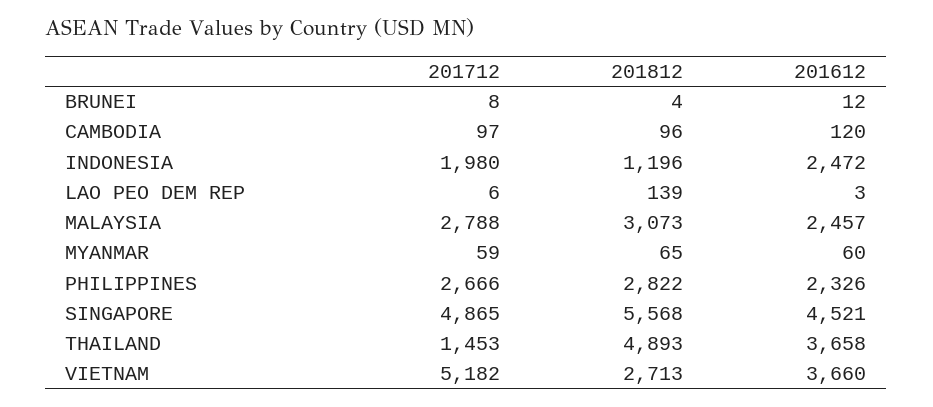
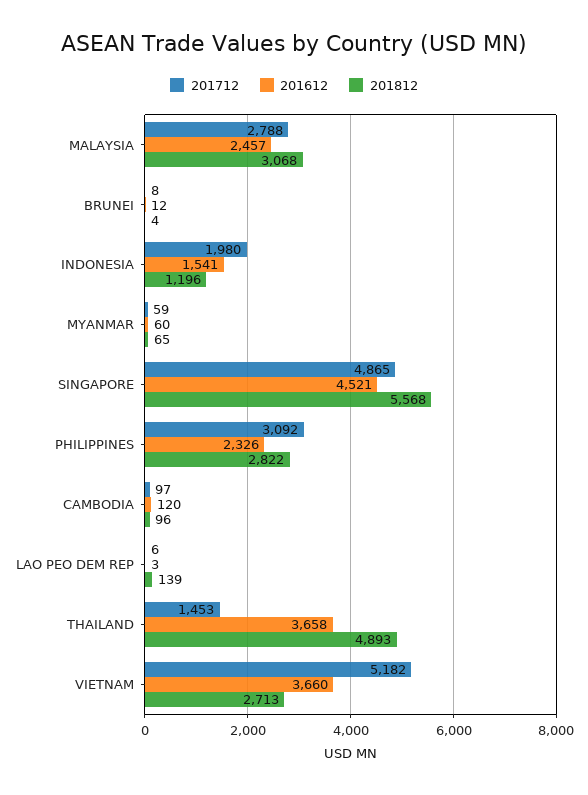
  {
    "201712": {
      "BRUNEI": 8,
      "CAMBODIA": 97,
      "INDONESIA": 1980,
      "LAO PEO DEM REP": 6,
      "MALAYSIA": 2788,
      "MYANMAR": 59,
-     "PHILIPPINES": 2666,
+     "PHILIPPINES": 3092,
      "SINGAPORE": 4865,
      "THAILAND": 1453,
      "VIETNAM": 5182
    },
    "201812": {
      "BRUNEI": 4,
      "CAMBODIA": 96,
      "INDONESIA": 1196,
      "LAO PEO DEM REP": 139,
-     "MALAYSIA": 3073,
+     "MALAYSIA": 3068,
      "MYANMAR": 65,
      "PHILIPPINES": 2822,
      "SINGAPORE": 5568,
      "THAILAND": 4893,
      "VIETNAM": 2713
    },
    "201612": {
      "BRUNEI": 12,
      "CAMBODIA": 120,
-     "INDONESIA": 2472,
+     "INDONESIA": 1541,
      "LAO PEO DEM REP": 3,
      "MALAYSIA": 2457,
      "MYANMAR": 60,
      "PHILIPPINES": 2326,
      "SINGAPORE": 4521,
      "THAILAND": 3658,
      "VIETNAM": 3660
    }
  }

